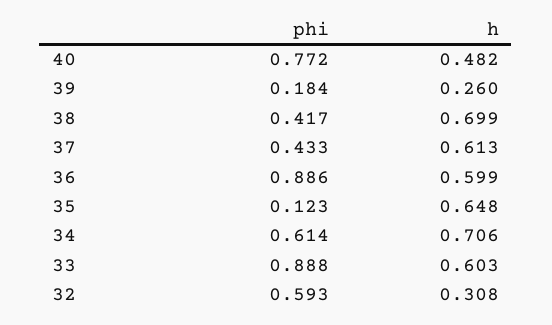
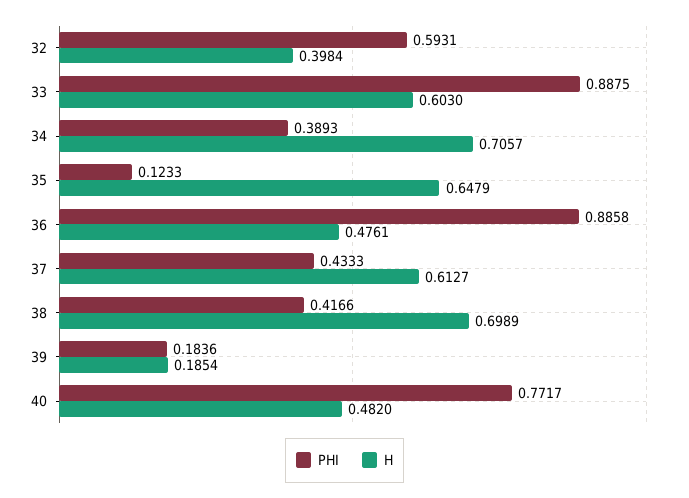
  {
    "phi": {
      "40": 0.7717,
      "39": 0.1836,
      "38": 0.4166,
      "37": 0.4333,
      "36": 0.8858,
      "35": 0.1233,
-     "34": 0.614,
+     "34": 0.3893,
      "33": 0.8875,
      "32": 0.5931
    },
    "h": {
      "40": 0.482,
-     "39": 0.26,
+     "39": 0.1854,
      "38": 0.6989,
      "37": 0.6127,
-     "36": 0.599,
+     "36": 0.4761,
      "35": 0.6479,
      "34": 0.7057,
      "33": 0.603,
-     "32": 0.308
+     "32": 0.3984
    }
  }

